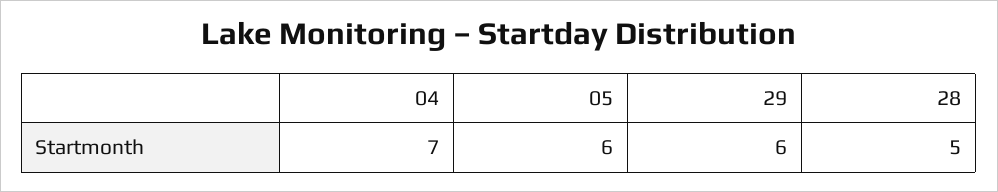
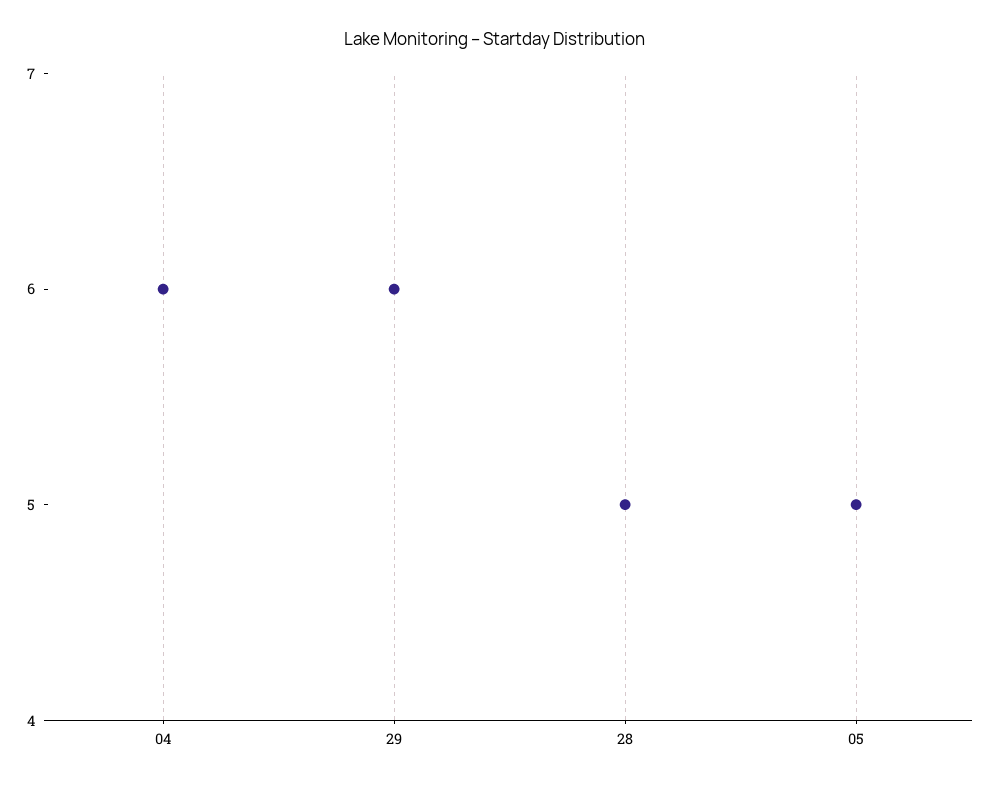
  {
-   "04": 7,
+   "04": 6,
-   "05": 6,
+   "05": 5,
    "29": 6,
    "28": 5
  }

